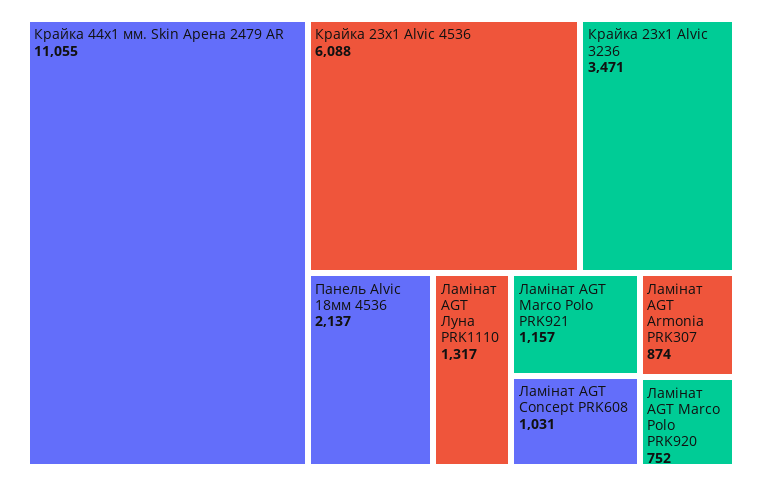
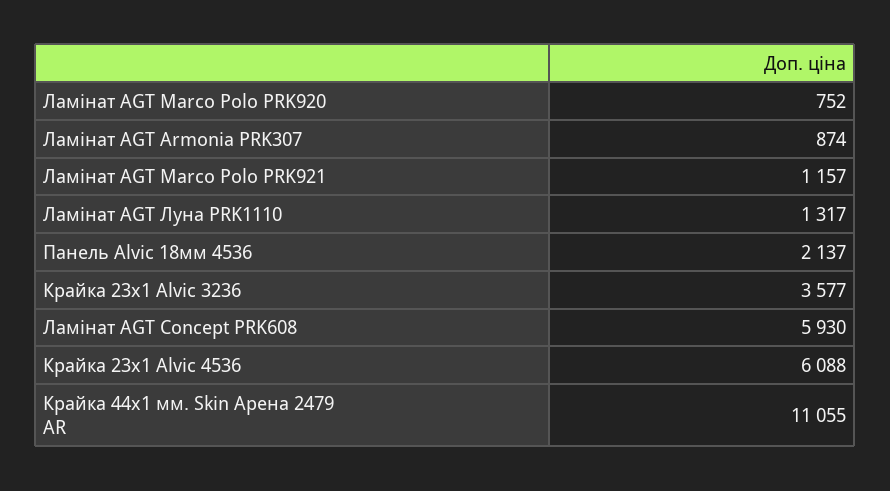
  {
    "Крайка 44x1 мм. Skin Арена 2479 AR": 11055,
    "Крайка 23x1 Alvic 4536": 6088,
-   "Крайка 23x1 Alvic 3236": 3471,
+   "Крайка 23x1 Alvic 3236": 3577,
    "Панель Alvic 18мм 4536": 2137,
    "Ламінат AGT Луна PRK1110": 1317,
    "Ламінат AGT Marco Polo PRK921": 1157,
-   "Ламінат AGT Concept PRK608": 1031,
+   "Ламінат AGT Concept PRK608": 5930,
    "Ламінат AGT Armonia PRK307": 874,
    "Ламінат AGT Marco Polo PRK920": 752
  }

